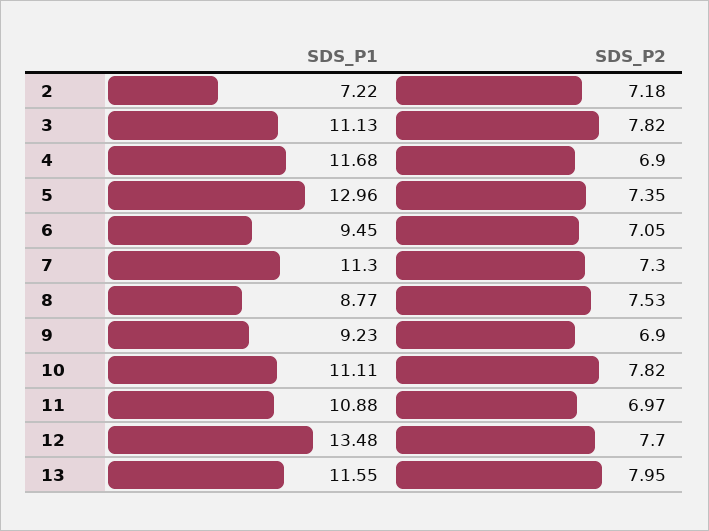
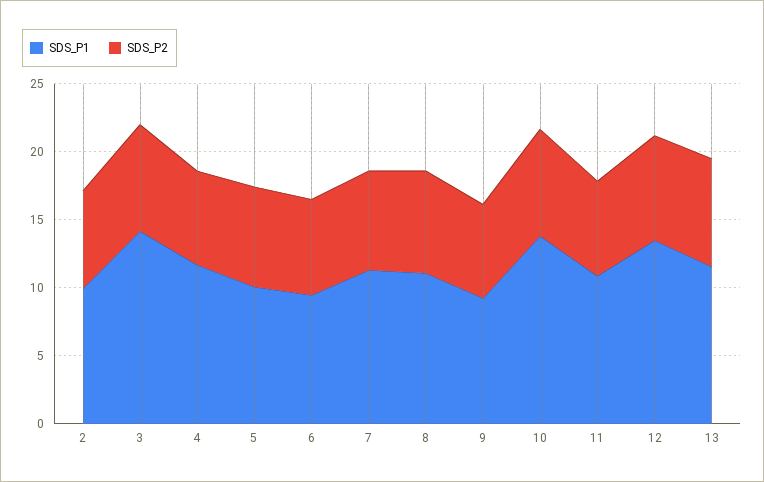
  {
    "SDS_P1": {
-     "2": 7.22,
+     "2": 10,
-     "3": 11.13,
+     "3": 14,
      "4": 11.68,
-     "5": 12.96,
+     "5": 10,
      "6": 9.45,
      "7": 11.3,
-     "8": 8.77,
+     "8": 11,
      "9": 9.23,
-     "10": 11.11,
+     "10": 14,
      "11": 10.88,
      "12": 13.48,
      "13": 11.55
    },
    "SDS_P2": {
      "2": 7.18,
      "3": 7.82,
      "4": 6.9,
      "5": 7.35,
      "6": 7.05,
      "7": 7.3,
      "8": 7.53,
      "9": 6.9,
      "10": 7.82,
      "11": 6.97,
      "12": 7.7,
      "13": 7.95
    }
  }

